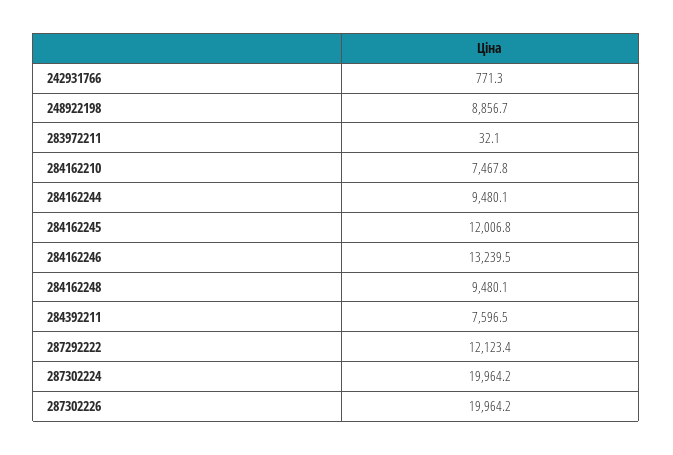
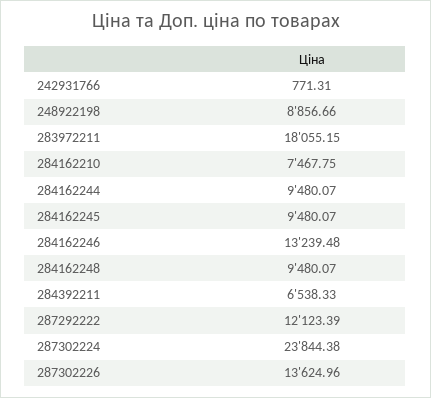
  {
    "242931766": 771.31,
    "248922198": 8856.66,
-   "283972211": 32.1,
+   "283972211": 18055.15,
    "284162210": 7467.75,
    "284162244": 9480.07,
-   "284162245": 12006.8,
+   "284162245": 9480.07,
    "284162246": 13239.48,
    "284162248": 9480.07,
-   "284392211": 7596.5,
+   "284392211": 6538.33,
    "287292222": 12123.39,
-   "287302224": 19964.2,
+   "287302224": 23844.38,
-   "287302226": 19964.2
+   "287302226": 13624.96
  }

